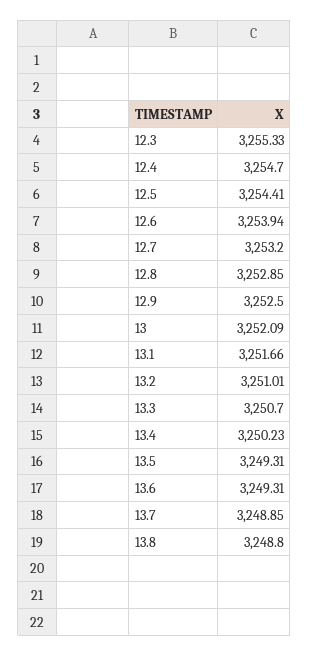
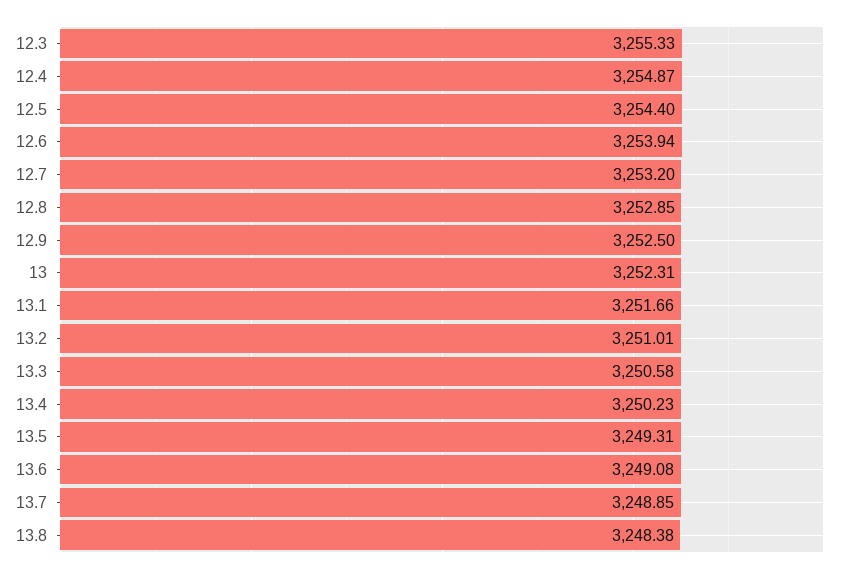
  {
    "12.3": 3255.33,
-   "12.4": 3254.7,
+   "12.4": 3254.87,
-   "12.5": 3254.41,
+   "12.5": 3254.4,
    "12.6": 3253.94,
    "12.7": 3253.2,
    "12.8": 3252.85,
    "12.9": 3252.5,
-   "13": 3252.09,
+   "13": 3252.31,
    "13.1": 3251.66,
    "13.2": 3251.01,
-   "13.3": 3250.7,
+   "13.3": 3250.58,
    "13.4": 3250.23,
    "13.5": 3249.31,
-   "13.6": 3249.31,
+   "13.6": 3249.08,
    "13.7": 3248.85,
-   "13.8": 3248.8
+   "13.8": 3248.38
  }

